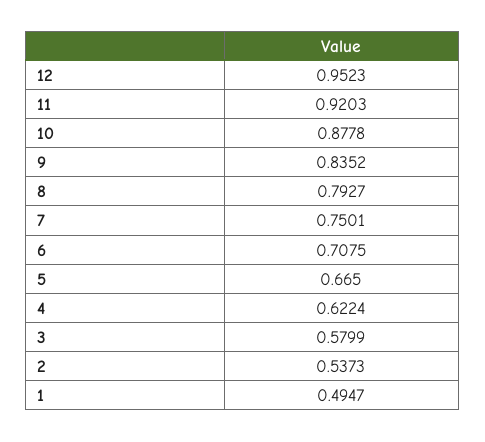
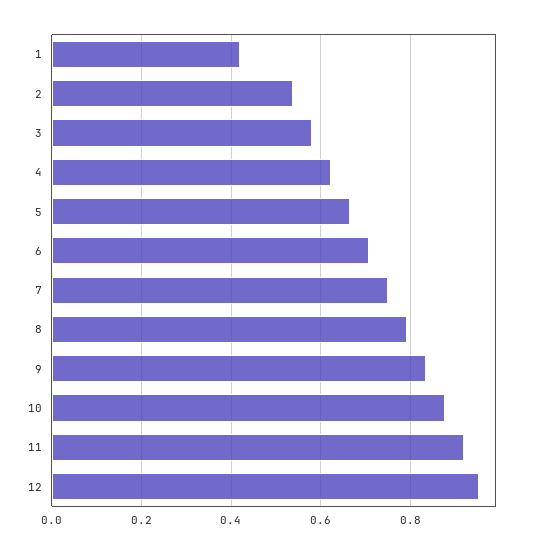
  {
    "12": 0.9523,
    "11": 0.9203,
    "10": 0.8778,
    "9": 0.8352,
    "8": 0.7927,
    "7": 0.7501,
    "6": 0.7075,
    "5": 0.665,
    "4": 0.6224,
    "3": 0.5799,
    "2": 0.5373,
-   "1": 0.4947
+   "1": 0.42
  }

